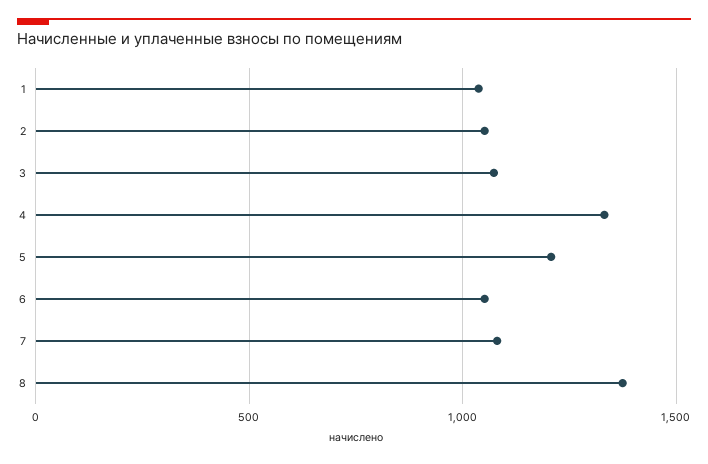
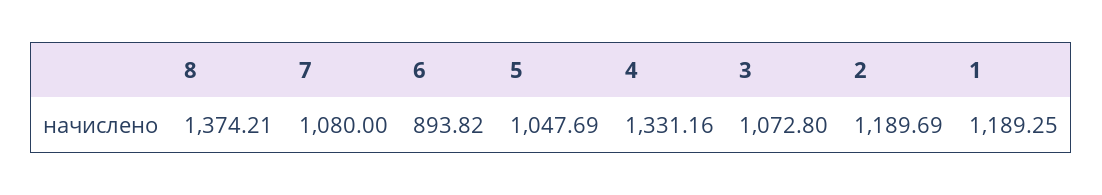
  {
-   "1": 1050,
+   "1": 1189.25,
-   "2": 1050,
+   "2": 1189.69,
    "3": 1072.8,
    "4": 1331.16,
-   "5": 1200,
+   "5": 1047.69,
-   "6": 1050,
+   "6": 893.82,
    "7": 1080,
    "8": 1374.21
  }

